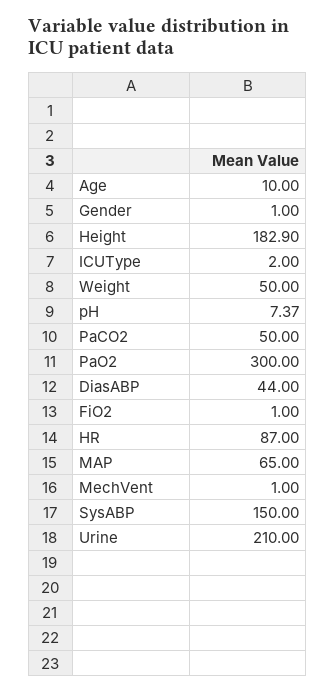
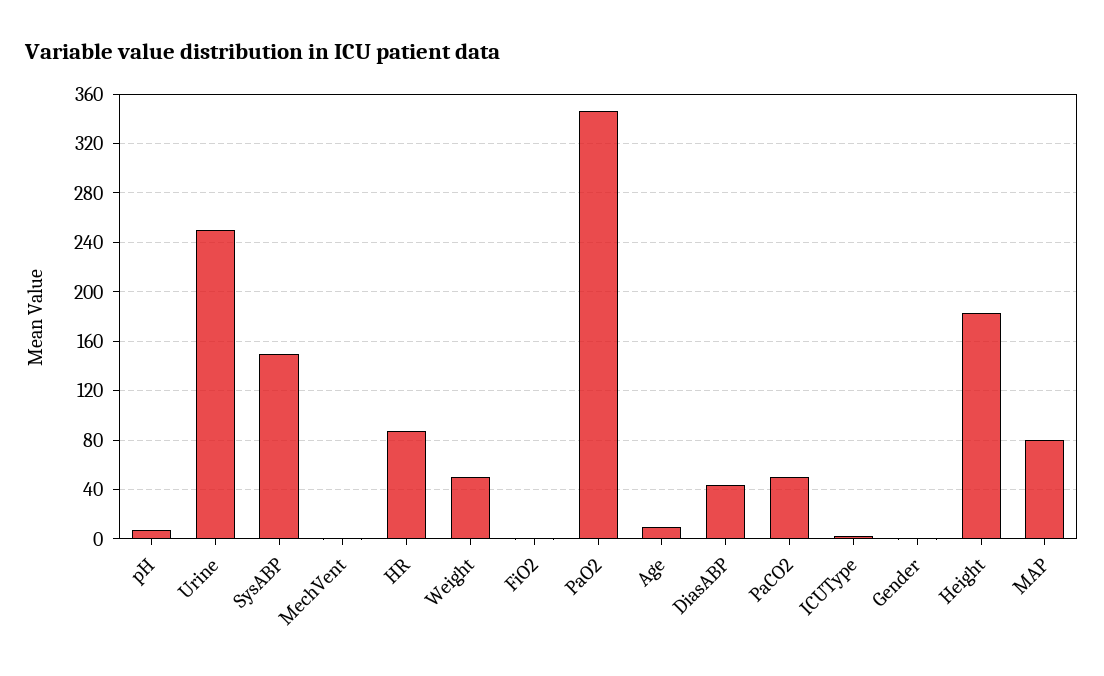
  {
    "Age": 10,
    "Gender": 1,
    "Height": 182.9,
    "ICUType": 2,
    "Weight": 50,
    "pH": 7.37,
    "PaCO2": 50,
-   "PaO2": 300,
+   "PaO2": 345,
    "DiasABP": 44,
    "FiO2": 1,
    "HR": 87,
-   "MAP": 65,
+   "MAP": 80,
    "MechVent": 1,
    "SysABP": 150,
-   "Urine": 210
+   "Urine": 250
  }

